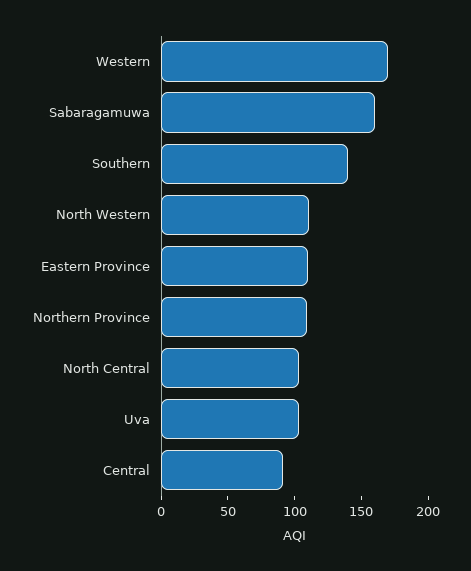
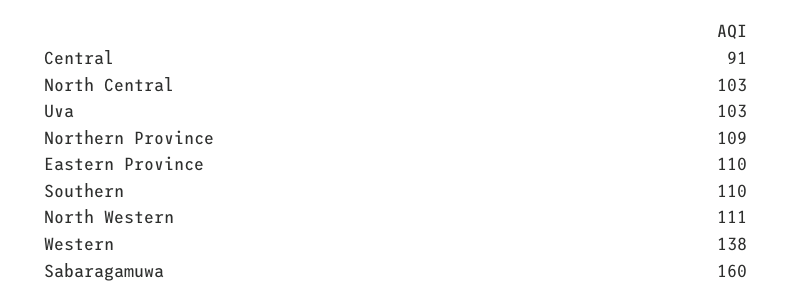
  {
-   "Western": 170,
+   "Western": 138,
    "Sabaragamuwa": 160,
-   "Southern": 140,
+   "Southern": 110,
    "North Western": 111,
    "Eastern Province": 110,
    "Northern Province": 109,
    "North Central": 103,
    "Uva": 103,
    "Central": 91
  }

